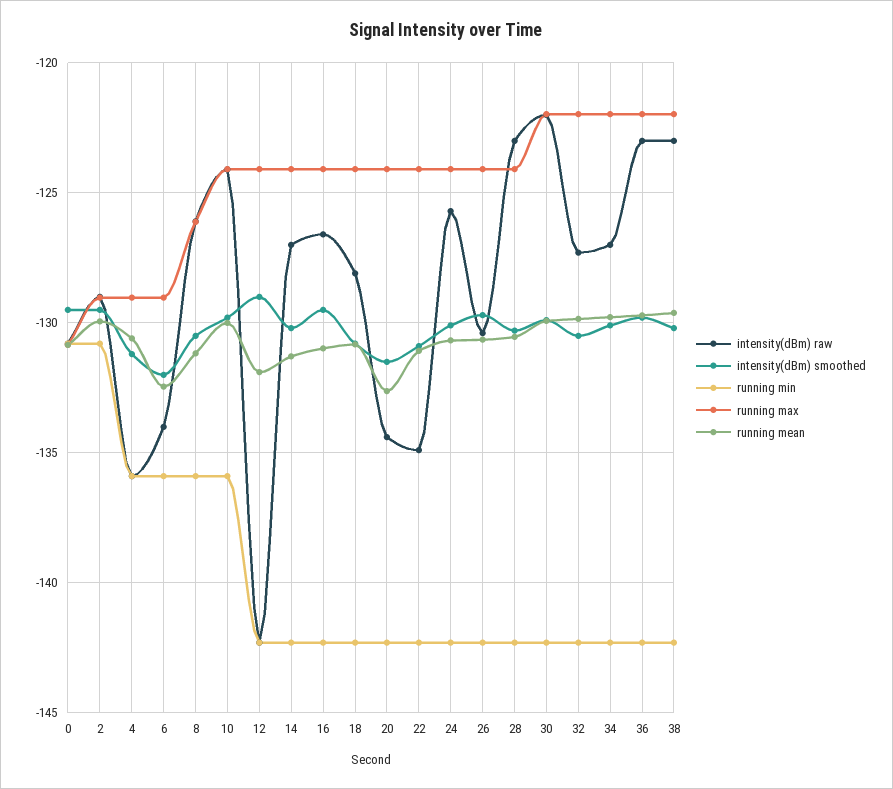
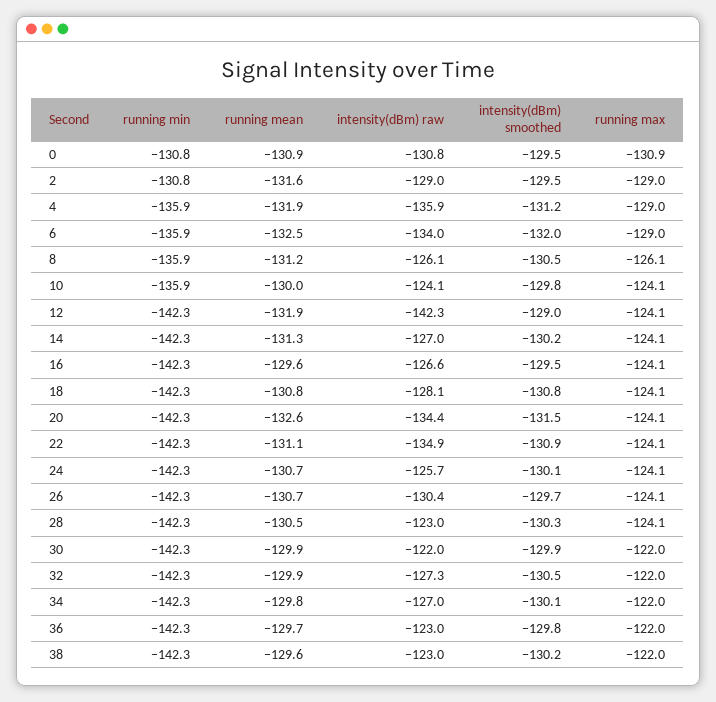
  {
    "intensity(dBm) raw": {
      "0": -130.8,
      "2": -129,
      "4": -135.9,
      "6": -134,
      "8": -126.1,
      "10": -124.1,
      "12": -142.3,
      "14": -127,
      "16": -126.6,
      "18": -128.1,
      "20": -134.4,
      "22": -134.9,
      "24": -125.7,
      "26": -130.4,
      "28": -123,
      "30": -122,
      "32": -127.3,
      "34": -127,
      "36": -123,
      "38": -123
    },
    "intensity(dBm) smoothed": {
      "0": -129.5,
      "2": -129.5,
      "4": -131.2,
      "6": -132,
      "8": -130.5,
      "10": -129.8,
      "12": -129,
      "14": -130.2,
      "16": -129.5,
      "18": -130.8,
      "20": -131.5,
      "22": -130.9,
      "24": -130.1,
      "26": -129.7,
      "28": -130.3,
      "30": -129.9,
      "32": -130.5,
      "34": -130.1,
      "36": -129.8,
      "38": -130.2
    },
    "running min": {
      "0": -130.8,
      "2": -130.8,
      "4": -135.9,
      "6": -135.9,
      "8": -135.9,
      "10": -135.9,
      "12": -142.3,
      "14": -142.3,
      "16": -142.3,
      "18": -142.3,
      "20": -142.3,
      "22": -142.3,
      "24": -142.3,
      "26": -142.3,
      "28": -142.3,
      "30": -142.3,
      "32": -142.3,
      "34": -142.3,
      "36": -142.3,
      "38": -142.3
    },
    "running max": {
      "0": -130.9,
      "2": -129,
      "4": -129,
      "6": -129,
      "8": -126.1,
      "10": -124.1,
      "12": -124.1,
      "14": -124.1,
      "16": -124.1,
      "18": -124.1,
      "20": -124.1,
      "22": -124.1,
      "24": -124.1,
      "26": -124.1,
      "28": -124.1,
      "30": -122,
      "32": -122,
      "34": -122,
      "36": -122,
      "38": -122
    },
    "running mean": {
      "0": -130.9,
-     "2": -130,
+     "2": -131.6,
-     "4": -130.5,
+     "4": -131.9,
      "6": -132.5,
      "8": -131.2,
      "10": -130,
      "12": -131.9,
      "14": -131.3,
-     "16": -131,
+     "16": -129.6,
      "18": -130.8,
      "20": -132.6,
      "22": -131.1,
      "24": -130.7,
      "26": -130.7,
      "28": -130.5,
      "30": -129.9,
      "32": -129.9,
      "34": -129.8,
      "36": -129.7,
      "38": -129.6
    }
  }

